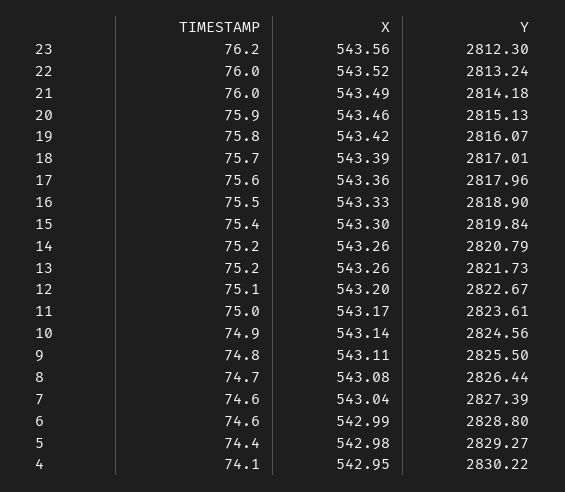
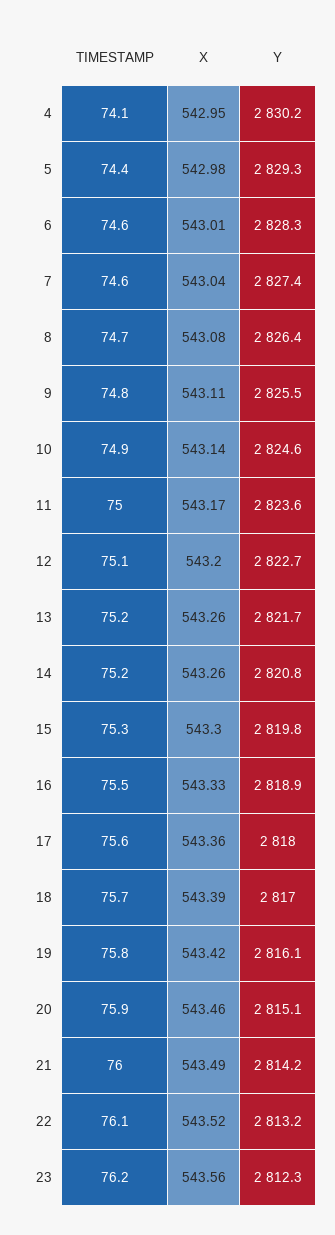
  {
    "TIMESTAMP": {
      "23": 76.2,
-     "22": 76,
+     "22": 76.1,
      "21": 76,
      "20": 75.9,
      "19": 75.8,
      "18": 75.7,
      "17": 75.6,
      "16": 75.5,
-     "15": 75.4,
+     "15": 75.3,
      "14": 75.2,
      "13": 75.2,
      "12": 75.1,
      "11": 75,
      "10": 74.9,
      "9": 74.8,
      "8": 74.7,
      "7": 74.6,
      "6": 74.6,
      "5": 74.4,
      "4": 74.1
    },
    "X": {
      "23": 543.56,
      "22": 543.52,
      "21": 543.49,
      "20": 543.46,
      "19": 543.42,
      "18": 543.39,
      "17": 543.36,
      "16": 543.33,
      "15": 543.3,
      "14": 543.26,
      "13": 543.26,
      "12": 543.2,
      "11": 543.17,
      "10": 543.14,
      "9": 543.11,
      "8": 543.08,
      "7": 543.04,
-     "6": 542.99,
+     "6": 543.01,
      "5": 542.98,
      "4": 542.95
    },
    "Y": {
      "23": 2812.3,
      "22": 2813.24,
      "21": 2814.18,
      "20": 2815.13,
      "19": 2816.07,
      "18": 2817.01,
      "17": 2817.96,
      "16": 2818.9,
      "15": 2819.84,
      "14": 2820.79,
      "13": 2821.73,
      "12": 2822.67,
      "11": 2823.61,
      "10": 2824.56,
      "9": 2825.5,
      "8": 2826.44,
      "7": 2827.39,
-     "6": 2828.8,
+     "6": 2828.3,
      "5": 2829.27,
      "4": 2830.22
    }
  }

